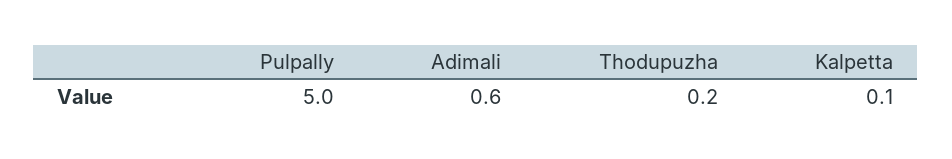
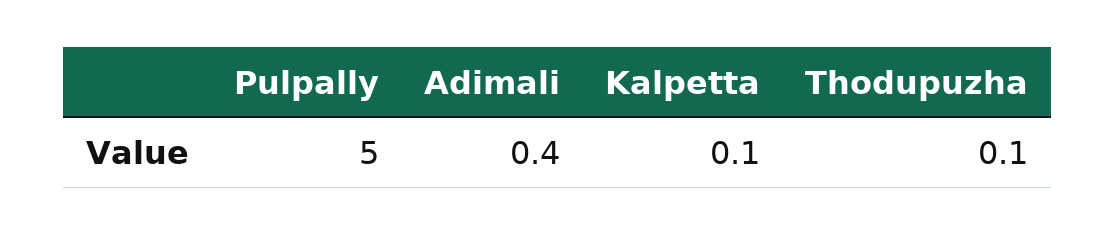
  {
    "Pulpally": 5,
-   "Adimali": 0.6,
+   "Adimali": 0.4,
-   "Thodupuzha": 0.2,
+   "Thodupuzha": 0.1,
    "Kalpetta": 0.1
  }

